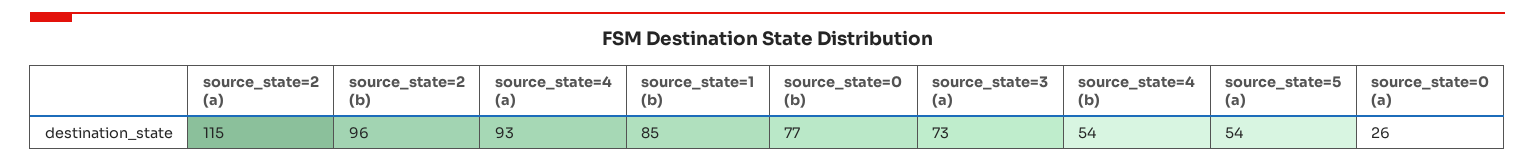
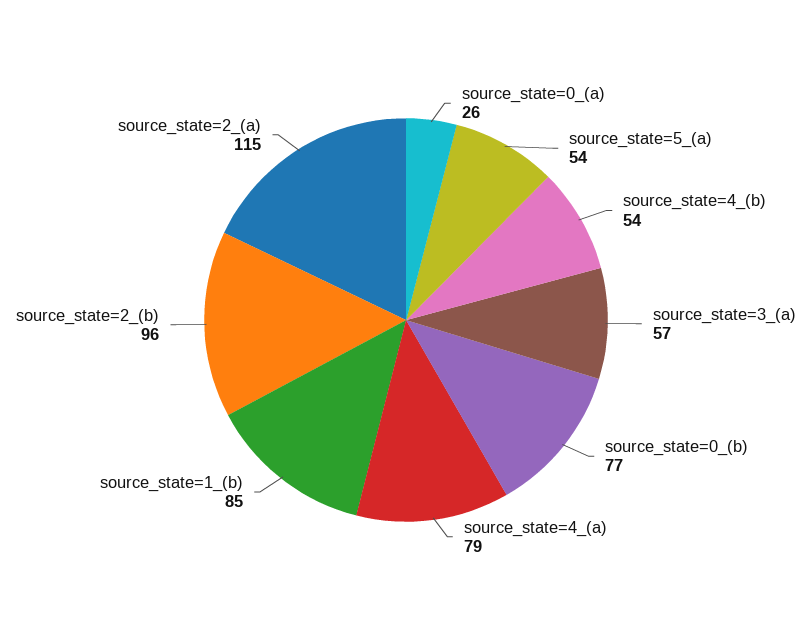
  {
    "source_state=2 (a)": 115,
    "source_state=2 (b)": 96,
-   "source_state=4 (a)": 93,
+   "source_state=4 (a)": 79,
    "source_state=1 (b)": 85,
    "source_state=0 (b)": 77,
-   "source_state=3 (a)": 73,
+   "source_state=3 (a)": 57,
    "source_state=4 (b)": 54,
    "source_state=5 (a)": 54,
    "source_state=0 (a)": 26
  }

